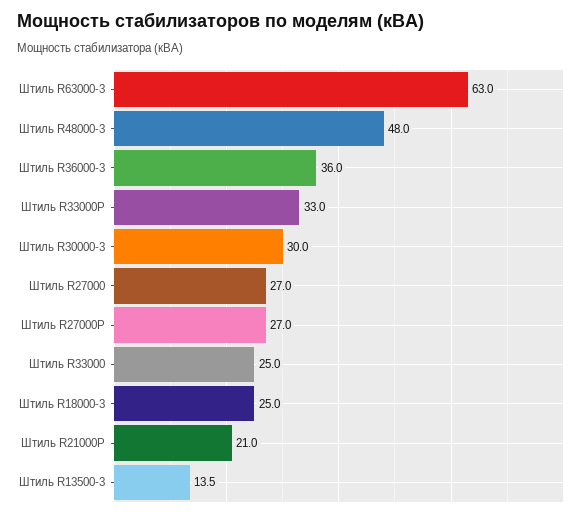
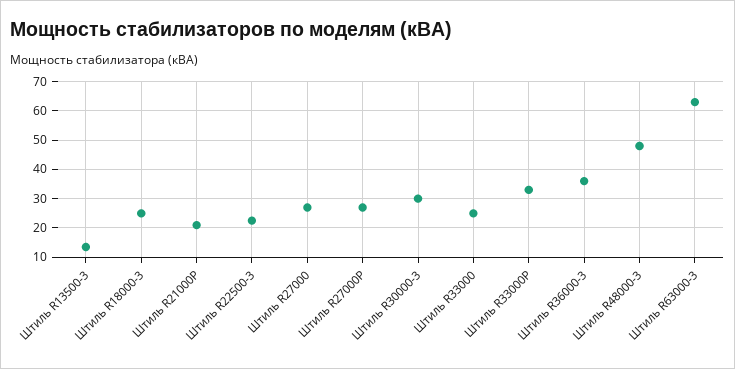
  {
    "Штиль R63000-3": 63,
    "Штиль R48000-3": 48,
    "Штиль R36000-3": 36,
    "Штиль R33000P": 33,
    "Штиль R30000-3": 30,
    "Штиль R27000": 27,
    "Штиль R27000P": 27,
    "Штиль R33000": 25,
    "Штиль R18000-3": 25,
    "Штиль R21000P": 21,
-   "Штиль R13500-3": 13.5
+   "Штиль R13500-3": 13.5,
+   "Штиль R22500-3": 22.5
  }

